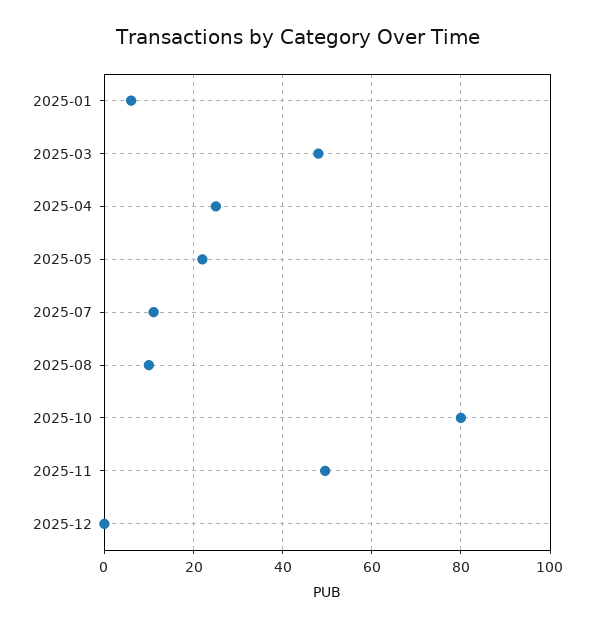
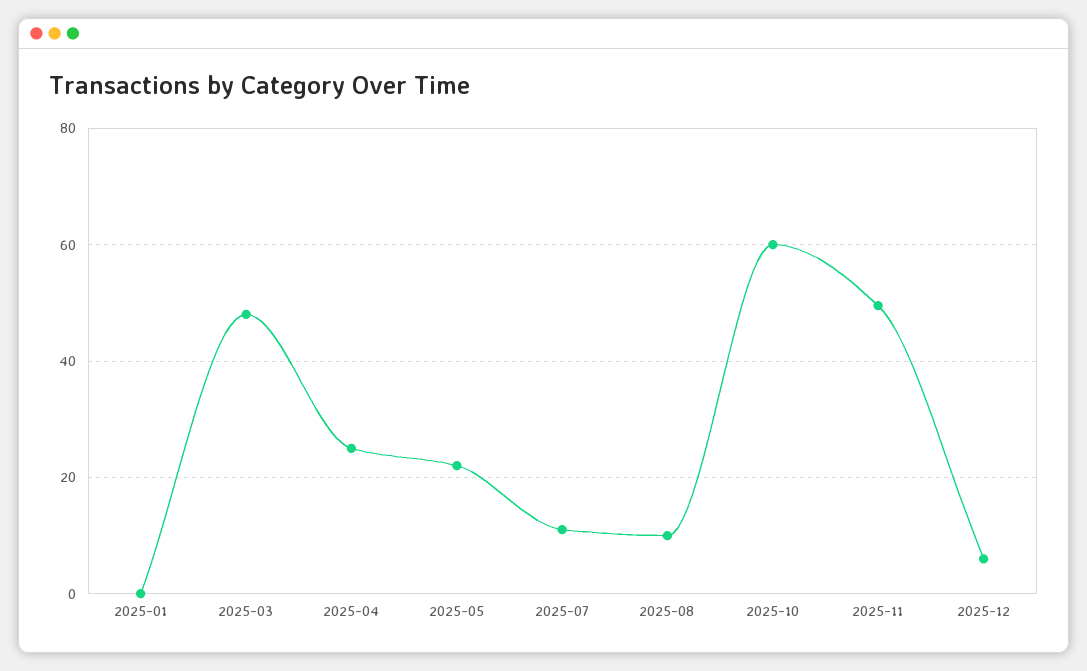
  {
-   "2025-01": 6,
+   "2025-01": 0,
    "2025-03": 48,
    "2025-04": 26,
    "2025-05": 22,
    "2025-07": 12,
    "2025-08": 10,
-   "2025-10": 80,
+   "2025-10": 60,
    "2025-11": 50,
-   "2025-12": 0
+   "2025-12": 6
  }

